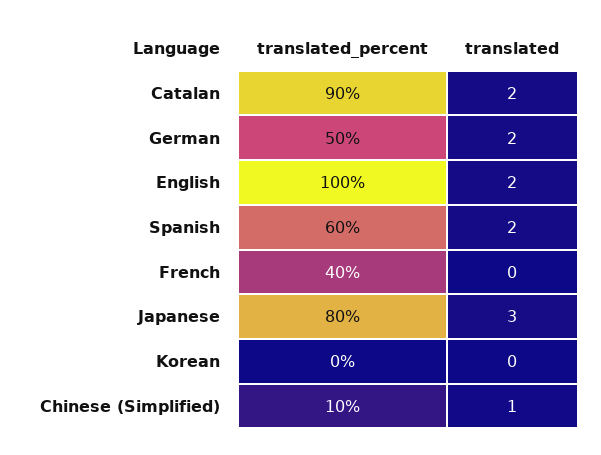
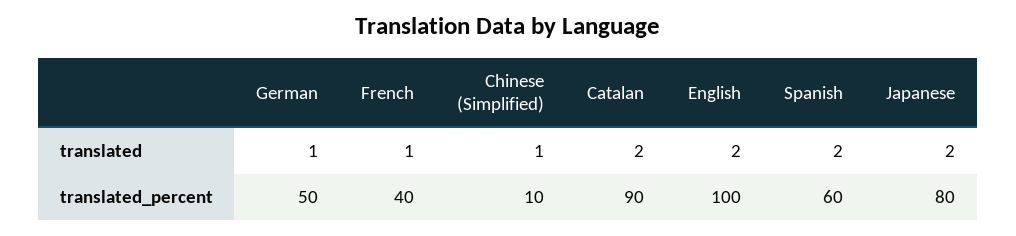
  {
    "translated_percent": {
      "Catalan": 90,
      "German": 50,
      "English": 100,
      "Spanish": 60,
      "French": 40,
      "Japanese": 80,
-     "Korean": 0,
      "Chinese (Simplified)": 10
    },
    "translated": {
      "Catalan": 2,
-     "German": 2,
+     "German": 1,
      "English": 2,
      "Spanish": 2,
-     "French": 0,
+     "French": 1,
-     "Japanese": 3,
+     "Japanese": 2,
-     "Korean": 0,
      "Chinese (Simplified)": 1
    }
  }

